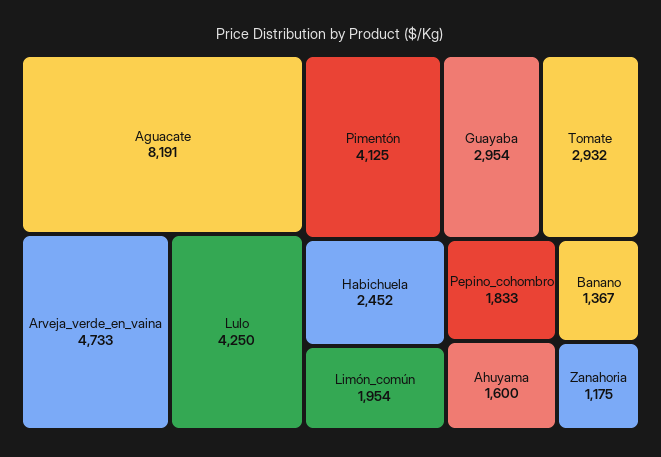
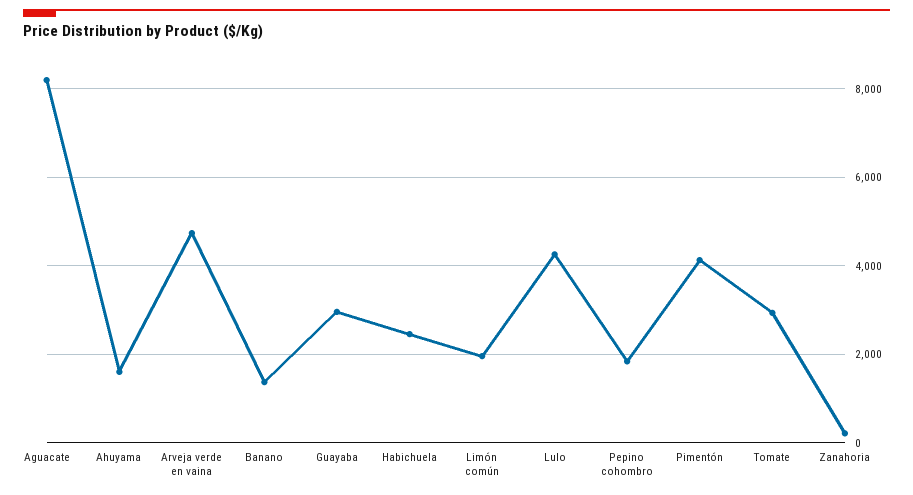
  {
    "Aguacate": 8191,
    "Arveja_verde_en_vaina": 4733,
    "Lulo": 4250,
    "Pimentón": 4125,
    "Guayaba": 2954,
    "Tomate": 2932,
    "Habichuela": 2452,
    "Limón_común": 1954,
    "Pepino_cohombro": 1833,
    "Ahuyama": 1600,
    "Banano": 1367,
-   "Zanahoria": 1175
+   "Zanahoria": 200
  }

